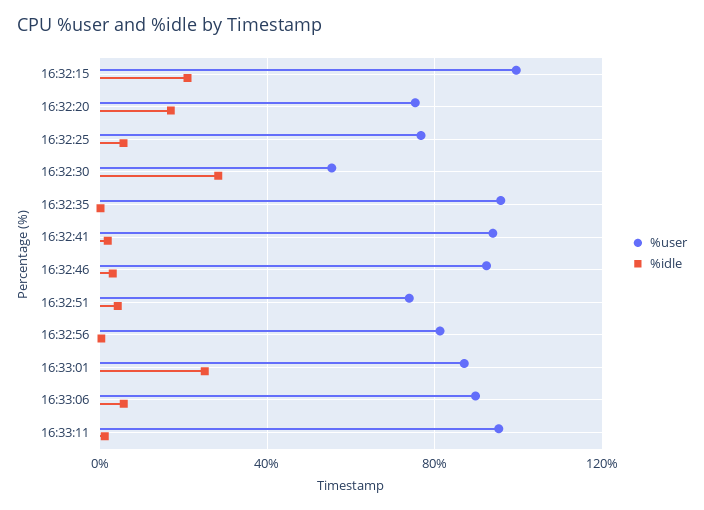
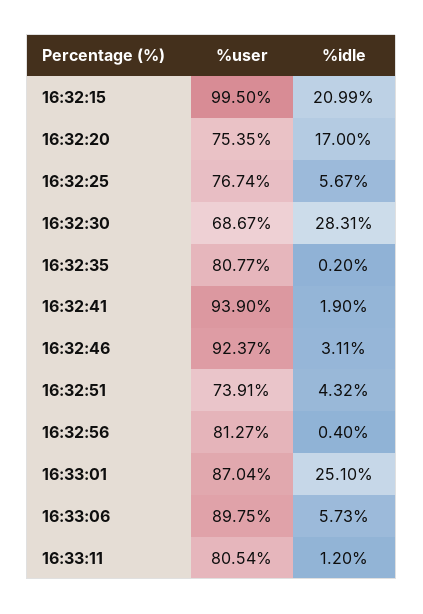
  {
    "%user": {
      "16:32:15": 99.5,
      "16:32:20": 75.35,
      "16:32:25": 76.74,
-     "16:32:30": 55,
+     "16:32:30": 68.67,
-     "16:32:35": 95,
+     "16:32:35": 80.77,
      "16:32:41": 93.9,
      "16:32:46": 92.37,
      "16:32:51": 73.91,
      "16:32:56": 81.27,
      "16:33:01": 87.04,
      "16:33:06": 89.75,
-     "16:33:11": 95
+     "16:33:11": 80.54
    },
    "%idle": {
      "16:32:15": 20.99,
      "16:32:20": 17,
      "16:32:25": 5.67,
      "16:32:30": 28.31,
      "16:32:35": 0.2,
      "16:32:41": 1.9,
      "16:32:46": 3.11,
      "16:32:51": 4.32,
      "16:32:56": 0.4,
      "16:33:01": 25.1,
      "16:33:06": 5.73,
      "16:33:11": 1.2
    }
  }

